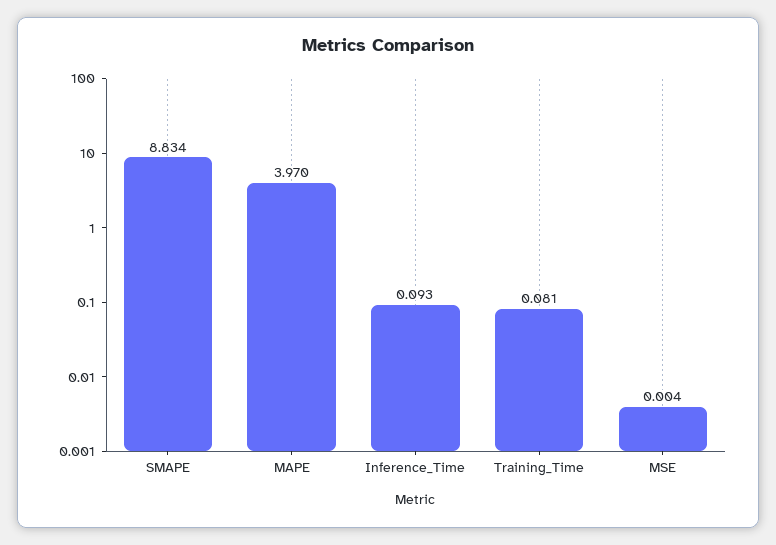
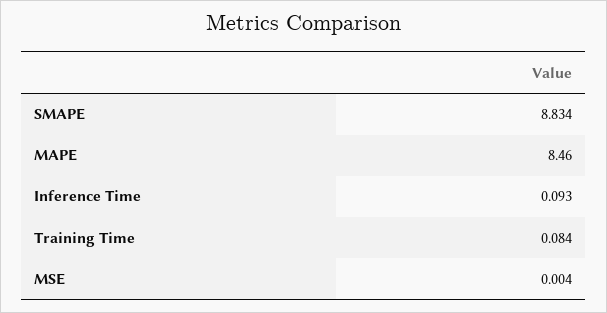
  {
    "SMAPE": 8.834,
-   "MAPE": 3.97,
+   "MAPE": 8.46,
    "Inference_Time": 0.093,
-   "Training_Time": 0.081,
+   "Training_Time": 0.084,
    "MSE": 0.004
  }

